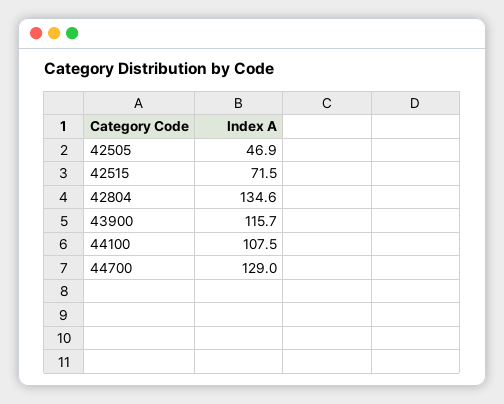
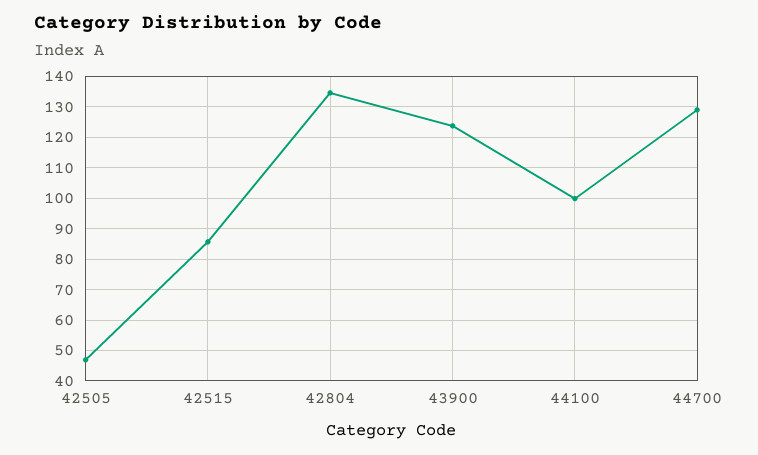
  {
    "42505": 46.9,
-   "42515": 71.5,
+   "42515": 86,
    "42804": 134.6,
-   "43900": 115.7,
+   "43900": 124,
-   "44100": 107.5,
+   "44100": 100,
    "44700": 129
  }

